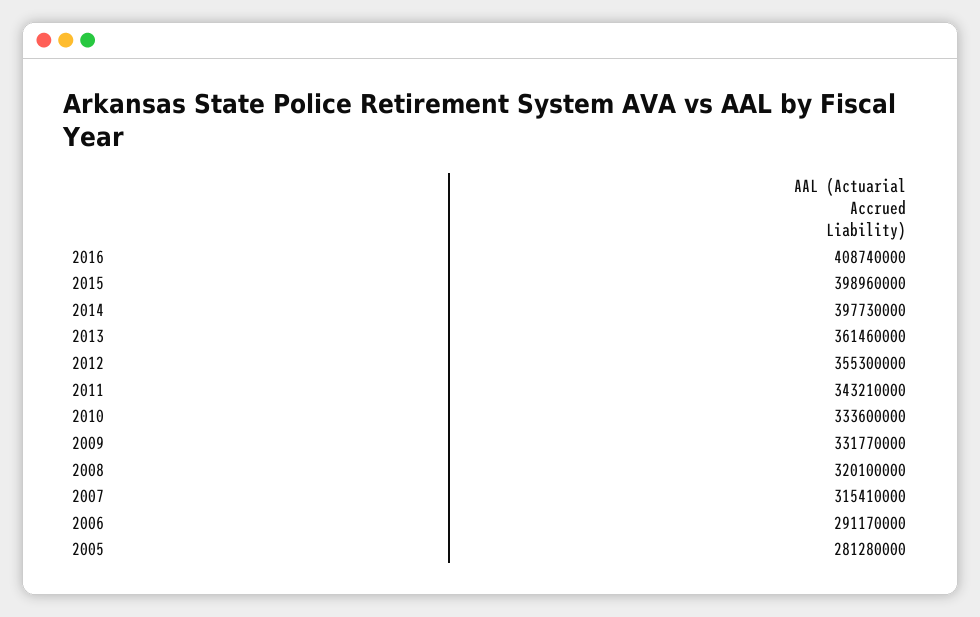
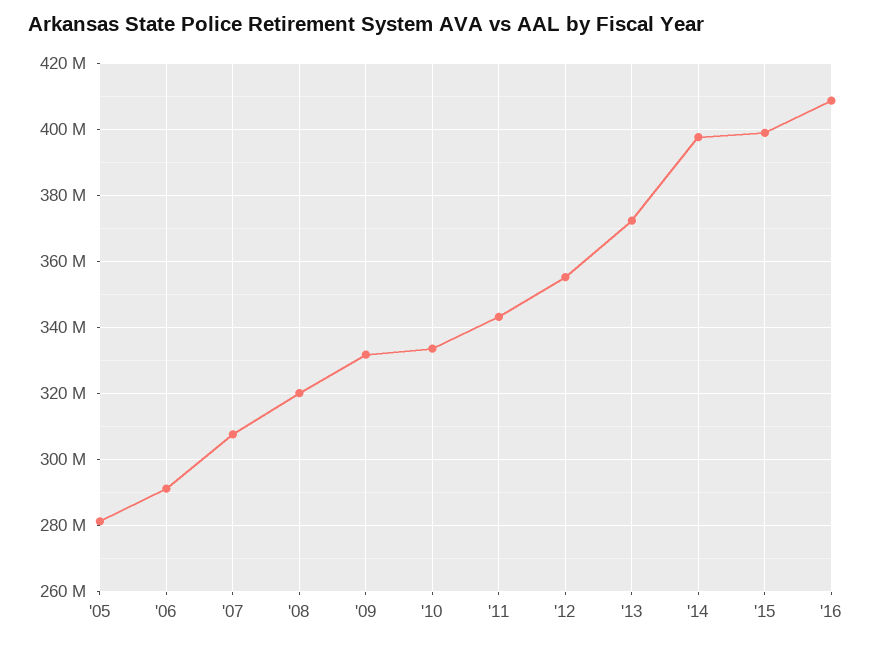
  {
    "2016": 408740000,
    "2015": 398960000,
    "2014": 397730000,
-   "2013": 361460000,
+   "2013": 372000000,
    "2012": 355300000,
    "2011": 343210000,
    "2010": 333600000,
    "2009": 331770000,
    "2008": 320100000,
-   "2007": 315410000,
+   "2007": 308000000,
    "2006": 291170000,
    "2005": 281280000
  }

